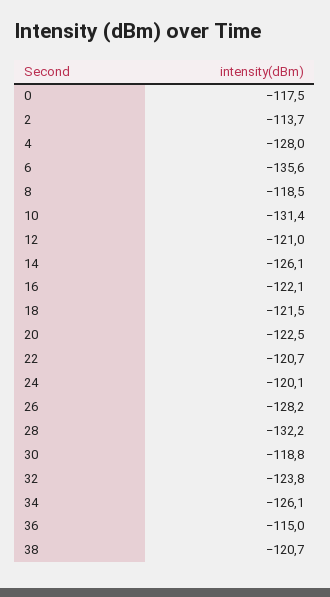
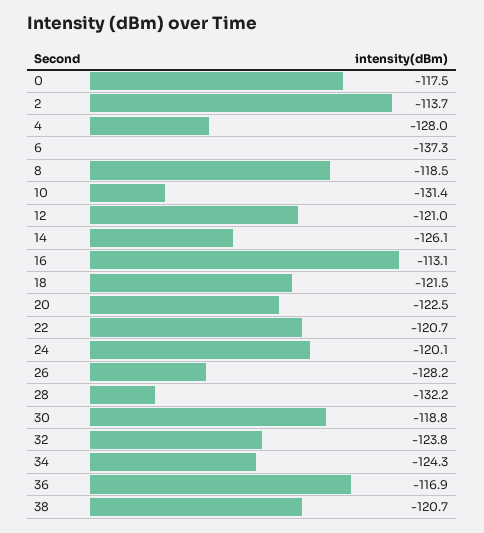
  {
    "0": -117.5,
    "2": -113.7,
    "4": -128,
-   "6": -135.6,
+   "6": -137.3,
    "8": -118.5,
    "10": -131.4,
    "12": -121,
    "14": -126.1,
-   "16": -122.1,
+   "16": -113.1,
    "18": -121.5,
    "20": -122.5,
    "22": -120.7,
    "24": -120.1,
    "26": -128.2,
    "28": -132.2,
    "30": -118.8,
    "32": -123.8,
-   "34": -126.1,
+   "34": -124.3,
-   "36": -115,
+   "36": -116.9,
    "38": -120.7
  }

